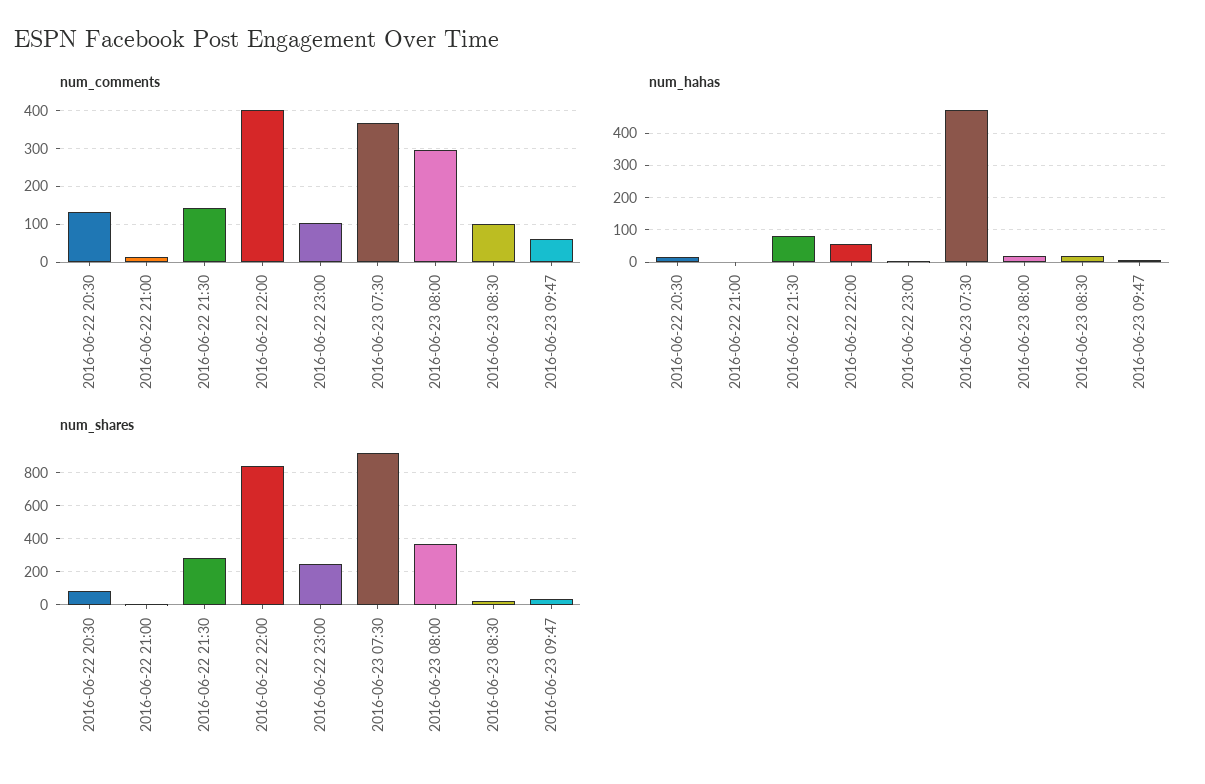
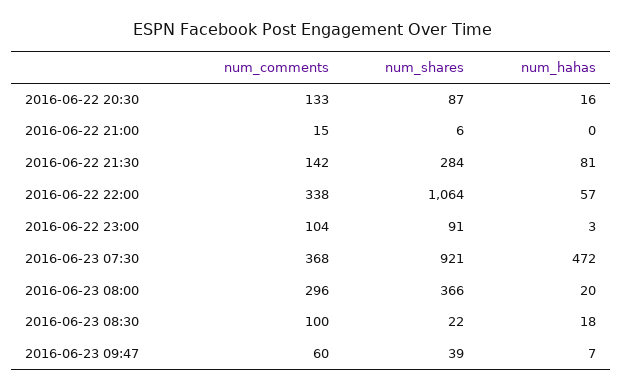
  {
    "num_comments": {
      "2016-06-22 20:30": 133,
      "2016-06-22 21:00": 15,
      "2016-06-22 21:30": 142,
-     "2016-06-22 22:00": 400,
+     "2016-06-22 22:00": 338,
      "2016-06-22 23:00": 104,
      "2016-06-23 07:30": 368,
      "2016-06-23 08:00": 296,
      "2016-06-23 08:30": 100,
      "2016-06-23 09:47": 60
    },
    "num_hahas": {
      "2016-06-22 20:30": 16,
      "2016-06-22 21:00": 0,
      "2016-06-22 21:30": 81,
      "2016-06-22 22:00": 57,
      "2016-06-22 23:00": 3,
      "2016-06-23 07:30": 472,
      "2016-06-23 08:00": 20,
      "2016-06-23 08:30": 18,
      "2016-06-23 09:47": 7
    },
    "num_shares": {
      "2016-06-22 20:30": 87,
      "2016-06-22 21:00": 6,
      "2016-06-22 21:30": 284,
-     "2016-06-22 22:00": 850,
+     "2016-06-22 22:00": 1064,
-     "2016-06-22 23:00": 250,
+     "2016-06-22 23:00": 91,
      "2016-06-23 07:30": 921,
      "2016-06-23 08:00": 366,
      "2016-06-23 08:30": 22,
      "2016-06-23 09:47": 39
    }
  }

